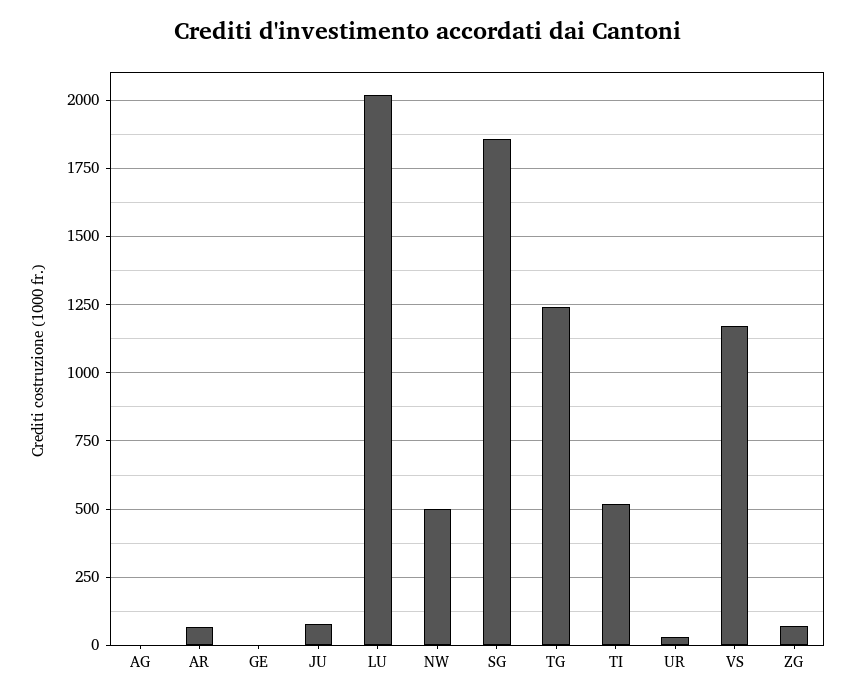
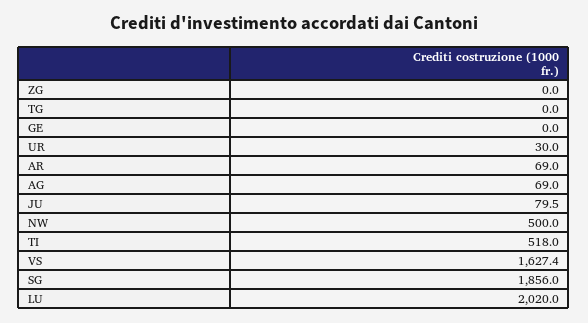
  {
-   "AG": 0,
+   "AG": 69,
    "AR": 69,
    "GE": 0,
    "JU": 79.5,
    "LU": 2020,
    "NW": 500,
    "SG": 1856,
-   "TG": 1250,
+   "TG": 0,
    "TI": 518,
    "UR": 30,
-   "VS": 1175,
+   "VS": 1627.4,
-   "ZG": 75
+   "ZG": 0
  }

